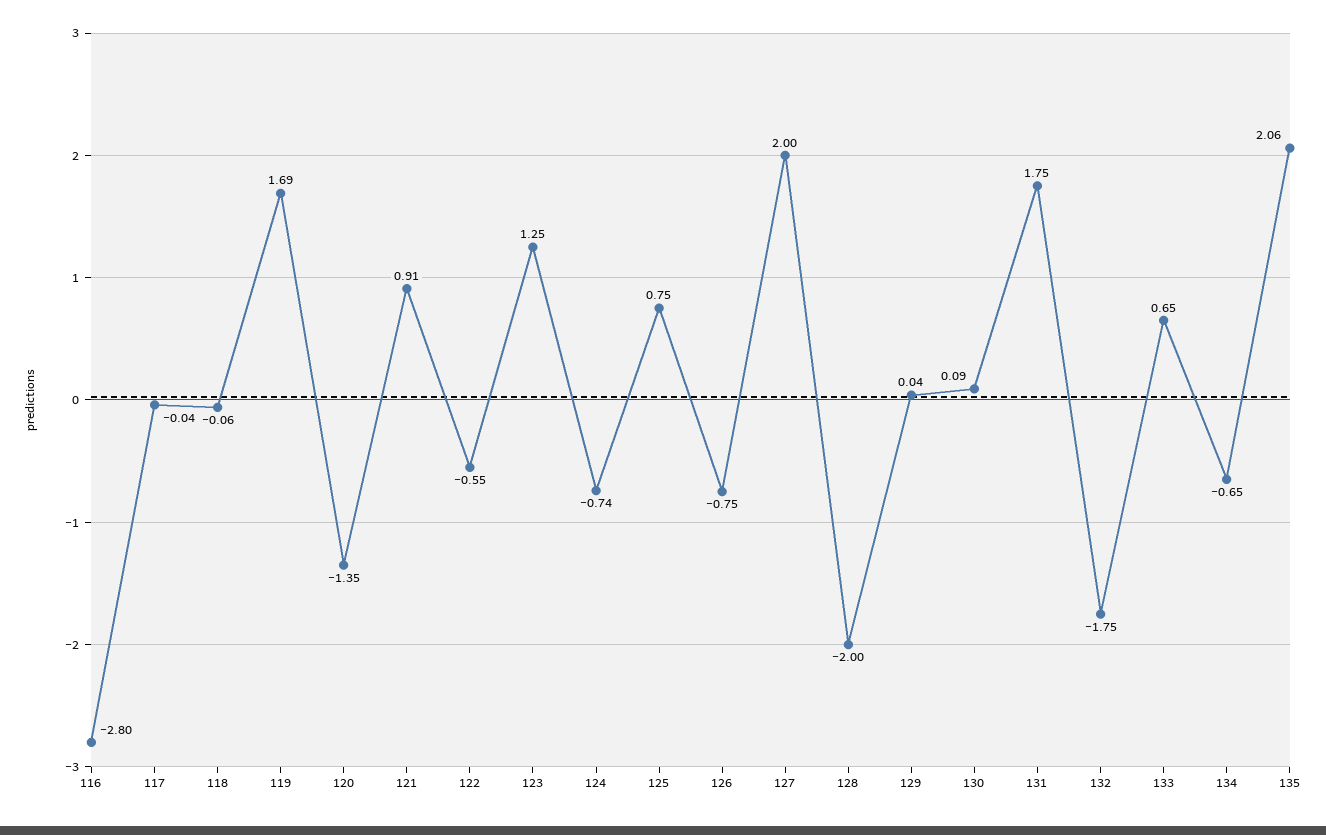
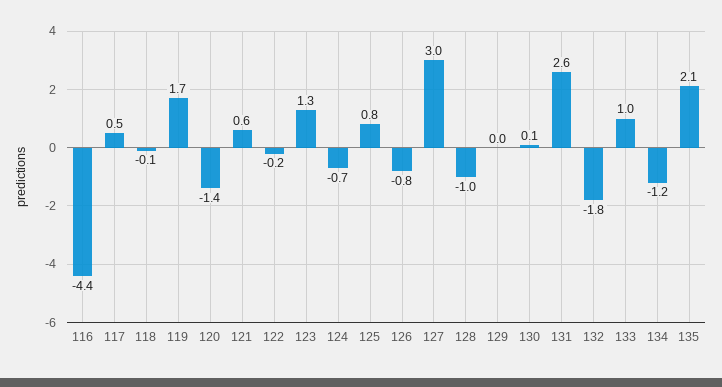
  {
-   "116": -2.8,
+   "116": -4.4,
-   "117": -0.04,
+   "117": 0.5,
    "118": -0.06,
    "119": 1.69,
    "120": -1.35,
-   "121": 0.91,
+   "121": 0.6,
-   "122": -0.55,
+   "122": -0.2,
    "123": 1.25,
    "124": -0.74,
    "125": 0.75,
    "126": -0.75,
-   "127": 2,
+   "127": 3,
-   "128": -2,
+   "128": -1,
    "129": 0.04,
    "130": 0.09,
-   "131": 1.75,
+   "131": 2.6,
    "132": -1.75,
-   "133": 0.65,
+   "133": 1,
-   "134": -0.65,
+   "134": -1.2,
    "135": 2.06
  }

